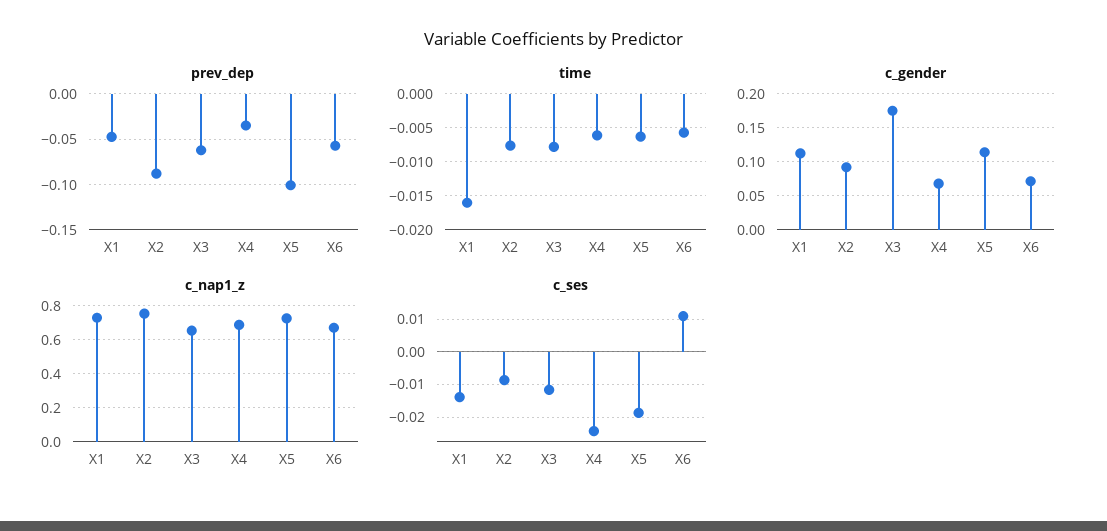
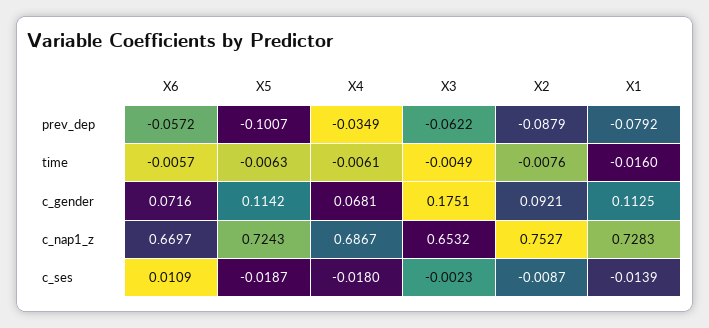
  {
    "prev_dep": {
-     "X1": -0.05,
+     "X1": -0.0792,
      "X2": -0.0879,
      "X3": -0.0622,
      "X4": -0.0349,
      "X5": -0.1007,
      "X6": -0.0572
    },
    "time": {
      "X1": -0.016,
      "X2": -0.0076,
-     "X3": -0.008,
+     "X3": -0.0049,
      "X4": -0.0061,
      "X5": -0.0063,
      "X6": -0.0057
    },
    "c_gender": {
      "X1": 0.1125,
      "X2": 0.0921,
      "X3": 0.1751,
      "X4": 0.0681,
      "X5": 0.1142,
      "X6": 0.0716
    },
    "c_nap1_z": {
      "X1": 0.7283,
      "X2": 0.7527,
      "X3": 0.6532,
      "X4": 0.6867,
      "X5": 0.7243,
      "X6": 0.6697
    },
    "c_ses": {
      "X1": -0.0139,
      "X2": -0.0087,
-     "X3": -0.012,
+     "X3": -0.0023,
-     "X4": -0.024,
+     "X4": -0.018,
      "X5": -0.0187,
      "X6": 0.0109
    }
  }

